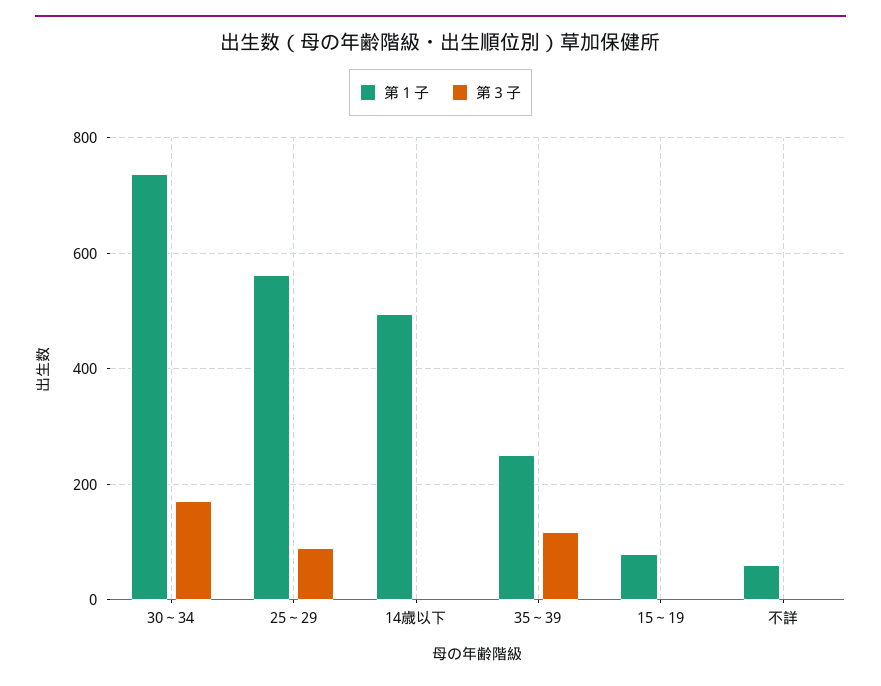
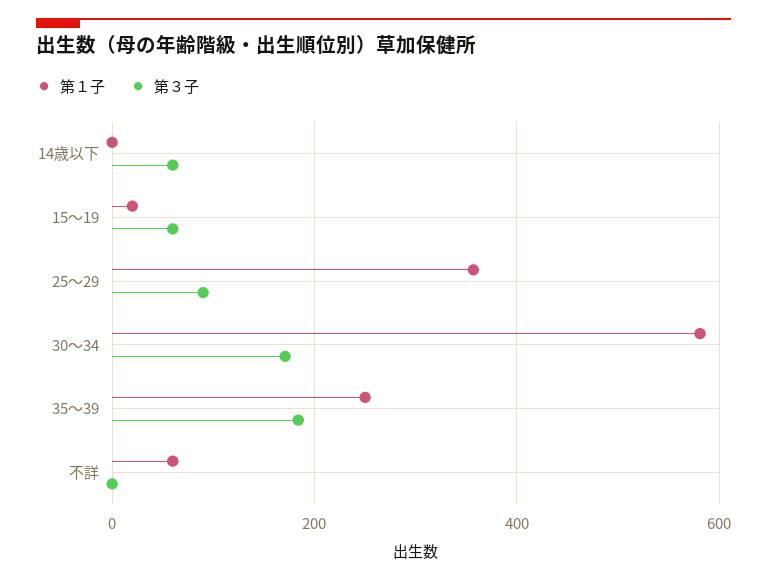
  {
    "第１子": {
-     "30～34": 740,
+     "30～34": 580,
-     "25～29": 560,
+     "25～29": 360,
-     "14歳以下": 500,
+     "14歳以下": 0,
      "35～39": 260,
-     "15～19": 80,
+     "15～19": 20,
      "不詳": 60
    },
    "第３子": {
      "30～34": 180,
      "25～29": 100,
-     "14歳以下": 0,
+     "14歳以下": 60,
-     "35～39": 120,
+     "35～39": 180,
-     "15～19": 0,
+     "15～19": 60,
      "不詳": 0
    }
  }

